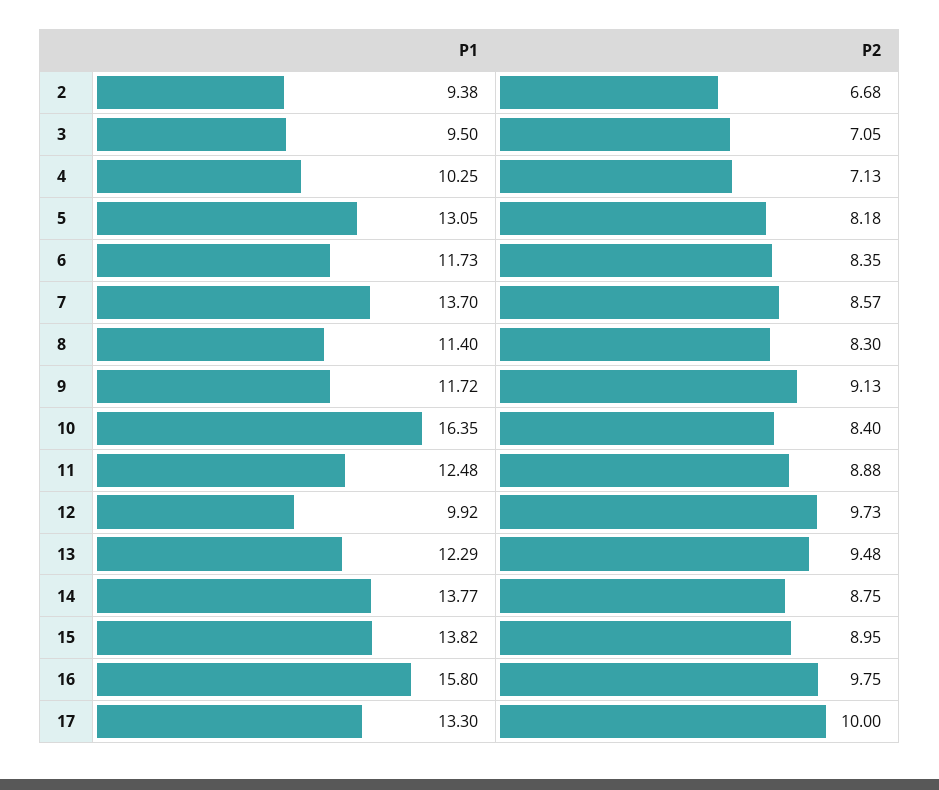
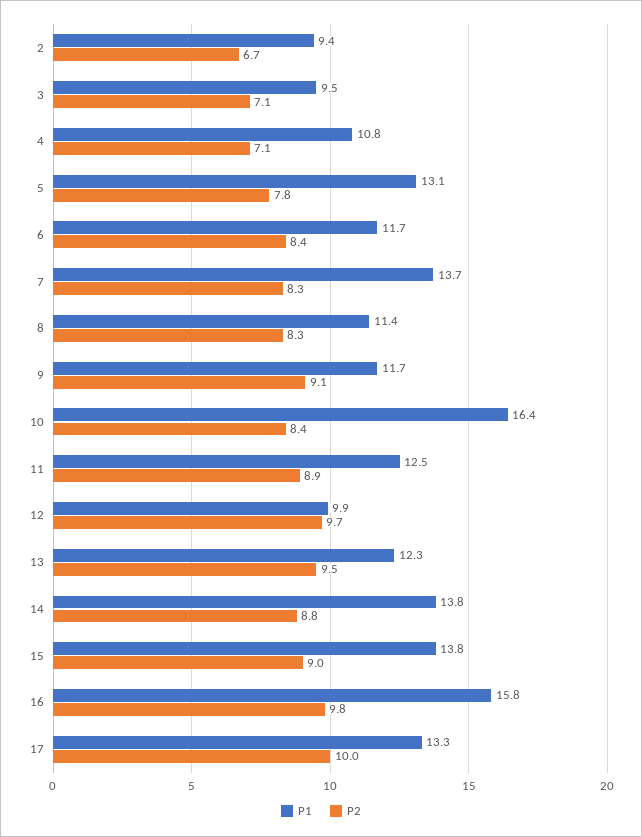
  {
    "P1": {
      "2": 9.38,
      "3": 9.5,
-     "4": 10.25,
+     "4": 10.8,
      "5": 13.05,
      "6": 11.73,
      "7": 13.7,
      "8": 11.4,
      "9": 11.72,
      "10": 16.35,
      "11": 12.48,
      "12": 9.92,
      "13": 12.29,
      "14": 13.77,
      "15": 13.82,
      "16": 15.8,
      "17": 13.3
    },
    "P2": {
      "2": 6.68,
      "3": 7.05,
      "4": 7.13,
-     "5": 8.18,
+     "5": 7.8,
      "6": 8.35,
-     "7": 8.57,
+     "7": 8.3,
      "8": 8.3,
      "9": 9.13,
      "10": 8.4,
      "11": 8.88,
      "12": 9.73,
      "13": 9.48,
      "14": 8.75,
      "15": 8.95,
      "16": 9.75,
      "17": 10
    }
  }

